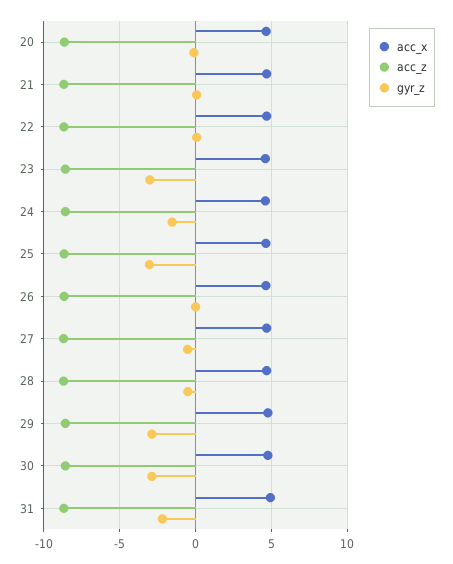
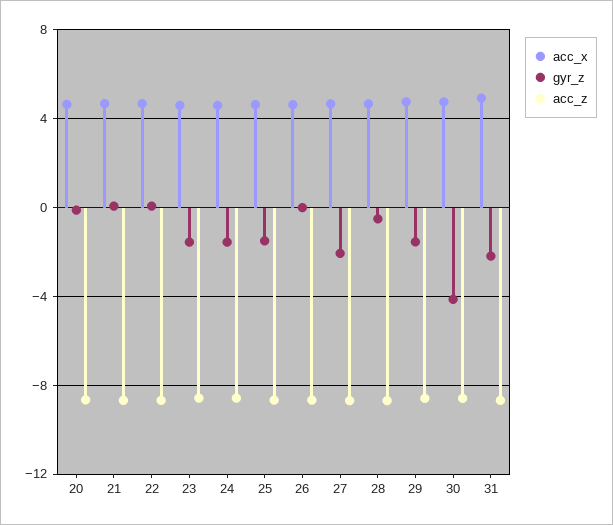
  {
    "acc_x": {
      "20": 4.5,
      "21": 4.5,
      "22": 4.5,
      "23": 4.5,
      "24": 4.5,
      "25": 4.5,
      "26": 4.5,
      "27": 4.5,
      "28": 4.5,
      "29": 5,
      "30": 5,
      "31": 5
    },
    "acc_z": {
      "20": -8.5,
      "21": -8.5,
      "22": -8.5,
      "23": -8.5,
      "24": -8.5,
      "25": -8.5,
      "26": -8.5,
      "27": -8.5,
      "28": -8.5,
      "29": -8.5,
      "30": -8.5,
      "31": -8.5
    },
    "gyr_z": {
      "20": 0,
      "21": 0,
      "22": 0,
-     "23": -3,
+     "23": -1.5,
      "24": -1.5,
-     "25": -3,
+     "25": -1.5,
      "26": 0,
-     "27": -0.5,
+     "27": -2,
      "28": -0.5,
-     "29": -3,
+     "29": -1.5,
-     "30": -3,
+     "30": -4,
      "31": -2
    }
  }

